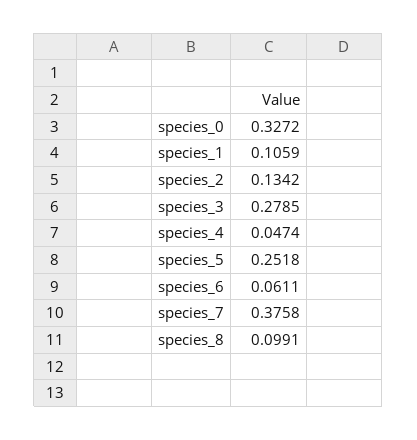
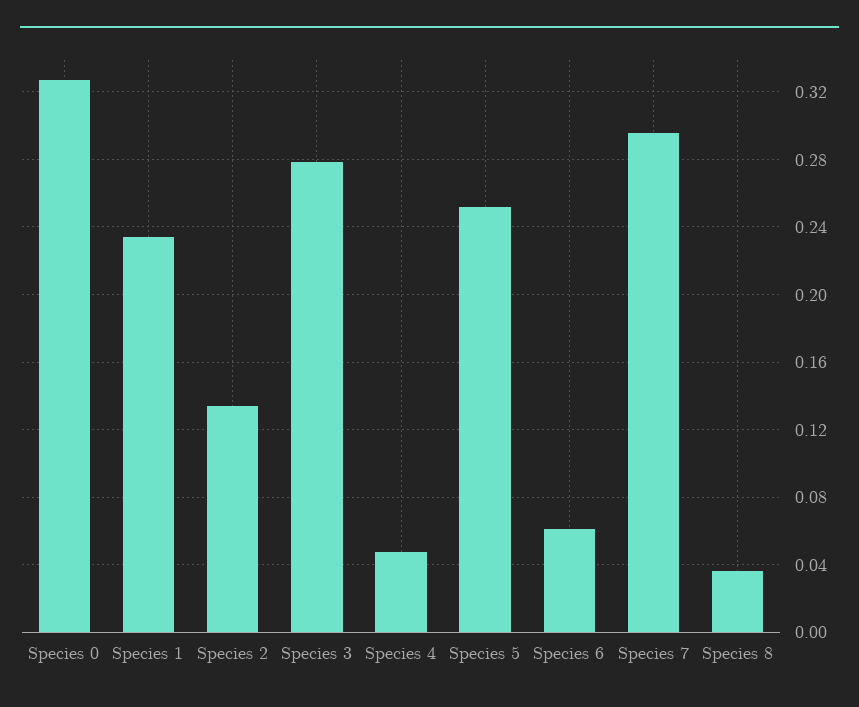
  {
    "species_0": 0.3272,
-   "species_1": 0.1059,
+   "species_1": 0.235,
    "species_2": 0.1342,
    "species_3": 0.2785,
    "species_4": 0.0474,
    "species_5": 0.2518,
    "species_6": 0.0611,
-   "species_7": 0.3758,
+   "species_7": 0.295,
-   "species_8": 0.0991
+   "species_8": 0.035
  }

